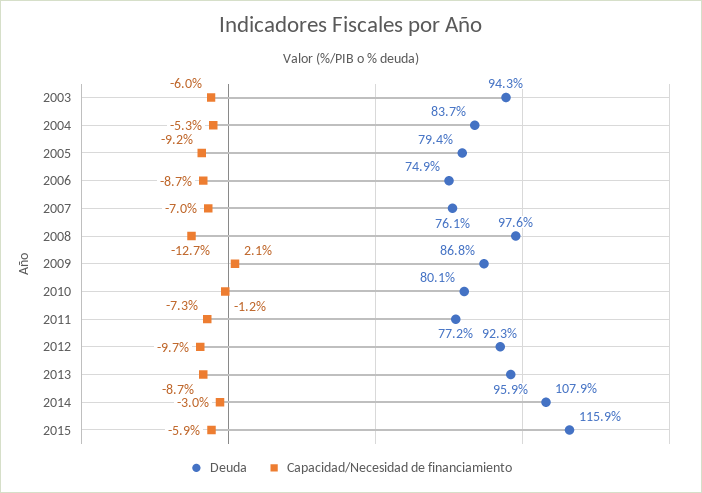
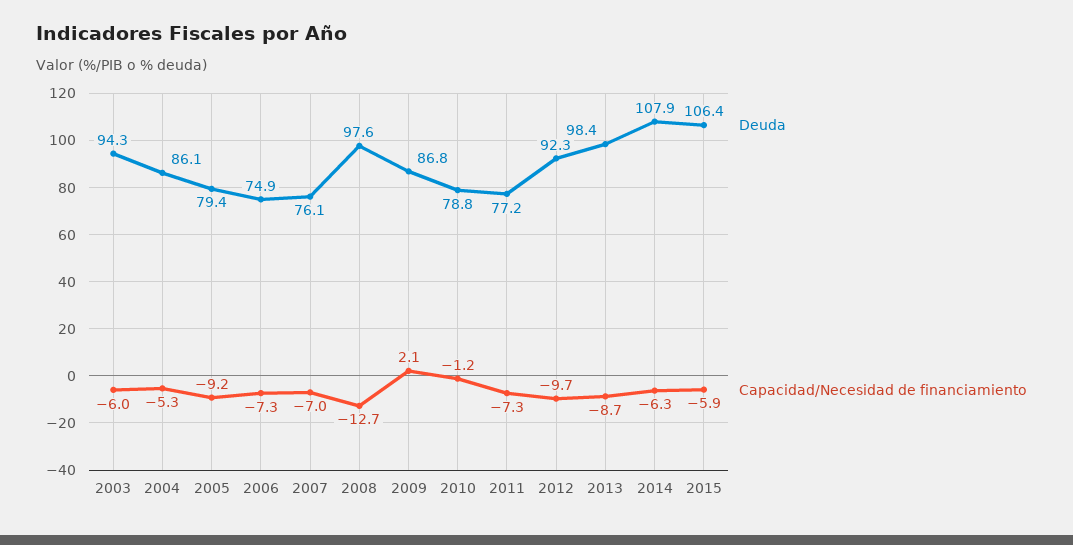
  {
    "Deuda": {
      "2003": 94.3,
-     "2004": 83.7,
+     "2004": 86.1,
      "2005": 79.4,
      "2006": 74.9,
      "2007": 76.1,
      "2008": 97.6,
      "2009": 86.8,
-     "2010": 80.1,
+     "2010": 78.8,
      "2011": 77.2,
      "2012": 92.3,
-     "2013": 95.9,
+     "2013": 98.4,
      "2014": 107.9,
-     "2015": 115.9
+     "2015": 106.4
    },
    "Capacidad/Necesidad de financiamiento": {
      "2003": -6,
      "2004": -5.3,
      "2005": -9.2,
-     "2006": -8.7,
+     "2006": -7.3,
      "2007": -7,
      "2008": -12.7,
      "2009": 2.1,
      "2010": -1.2,
      "2011": -7.3,
      "2012": -9.7,
      "2013": -8.7,
-     "2014": -3,
+     "2014": -6.3,
      "2015": -5.9
    }
  }

